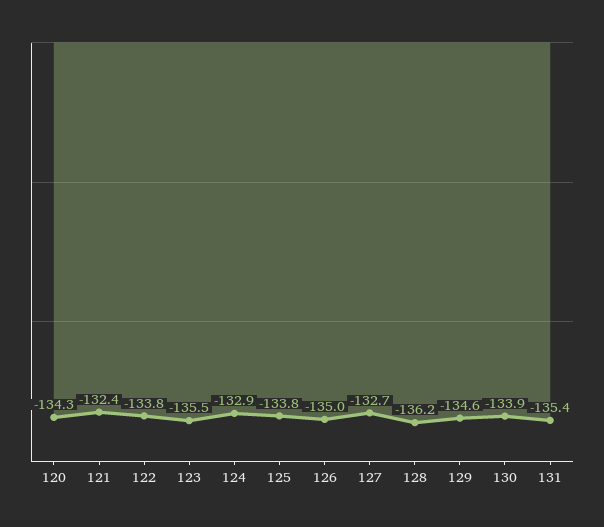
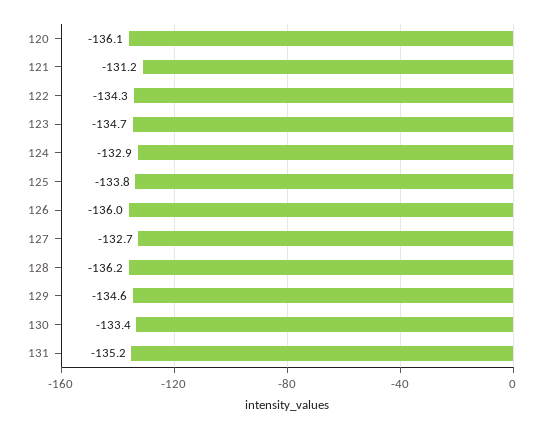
  {
-   "120": -134.3,
+   "120": -136.1,
-   "121": -132.4,
+   "121": -131.2,
-   "122": -133.8,
+   "122": -134.3,
-   "123": -135.5,
+   "123": -134.7,
    "124": -132.9,
    "125": -133.8,
-   "126": -135,
+   "126": -136,
    "127": -132.7,
    "128": -136.2,
    "129": -134.6,
-   "130": -133.9,
+   "130": -133.4,
-   "131": -135.4
+   "131": -135.2
  }

